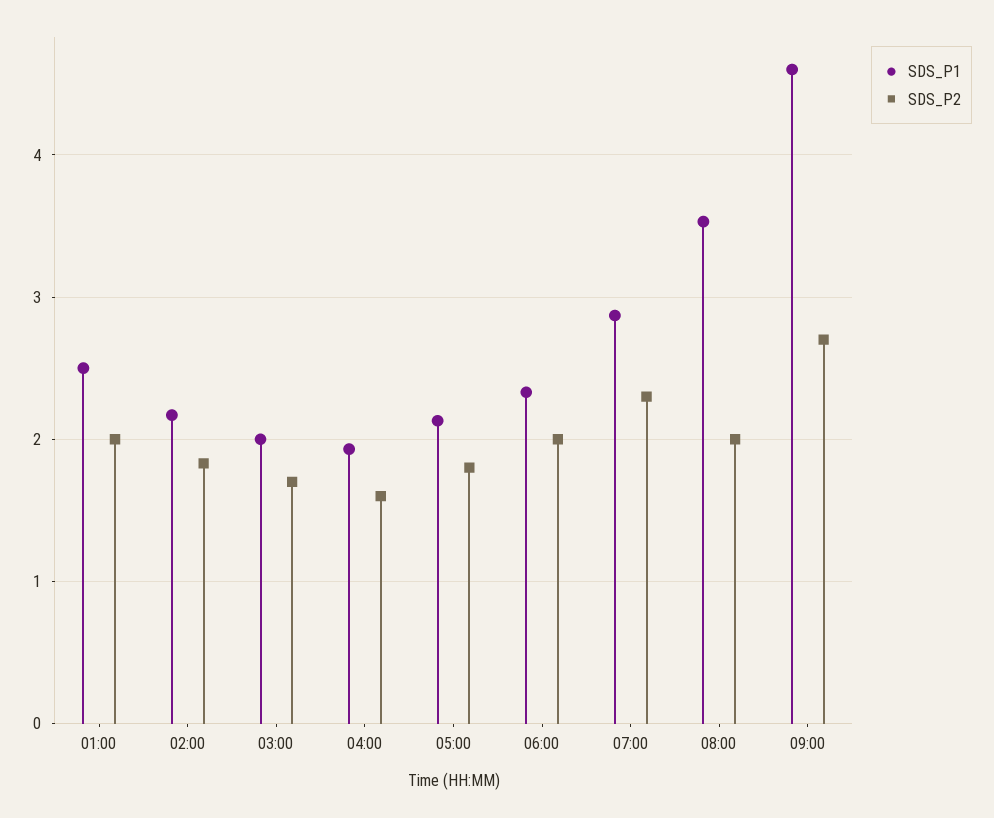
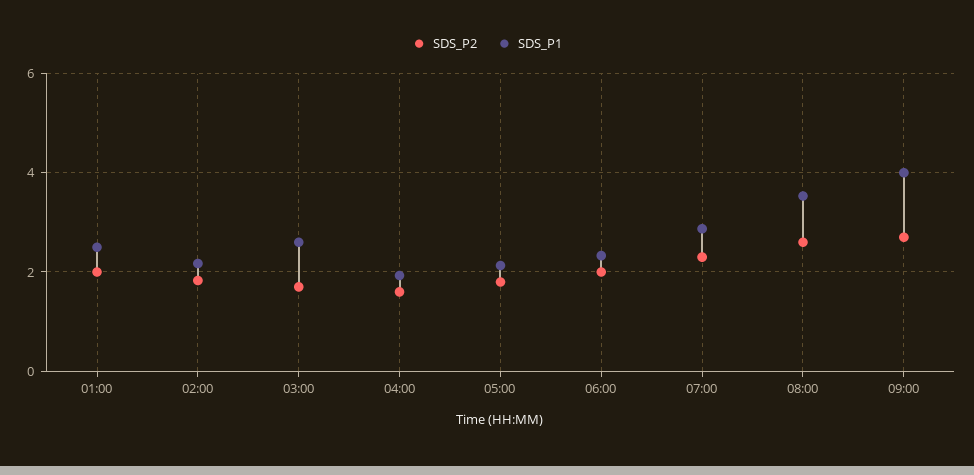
  {
    "SDS_P1": {
      "01:00": 2.5,
      "02:00": 2.2,
-     "03:00": 2,
+     "03:00": 2.6,
      "04:00": 1.9,
      "05:00": 2.1,
      "06:00": 2.3,
      "07:00": 2.9,
      "08:00": 3.5,
-     "09:00": 4.6
+     "09:00": 4
    },
    "SDS_P2": {
      "01:00": 2,
      "02:00": 1.8,
      "03:00": 1.7,
      "04:00": 1.6,
      "05:00": 1.8,
      "06:00": 2,
      "07:00": 2.3,
-     "08:00": 2,
+     "08:00": 2.6,
      "09:00": 2.7
    }
  }

